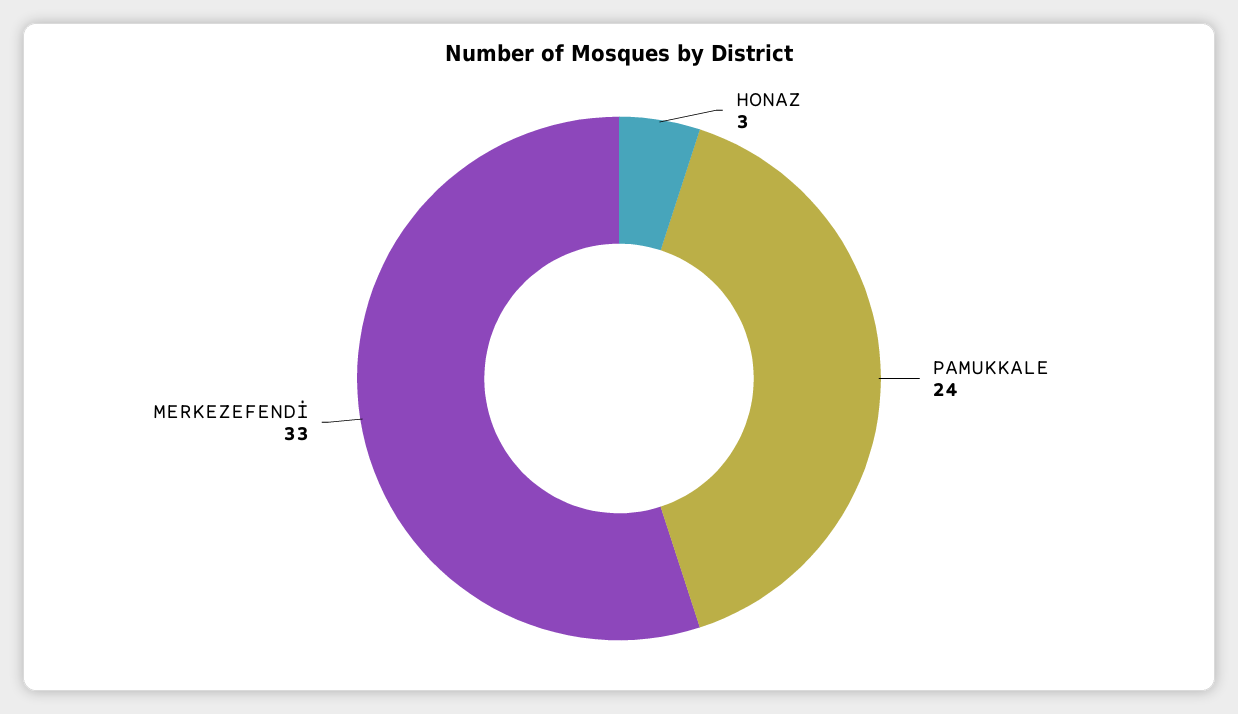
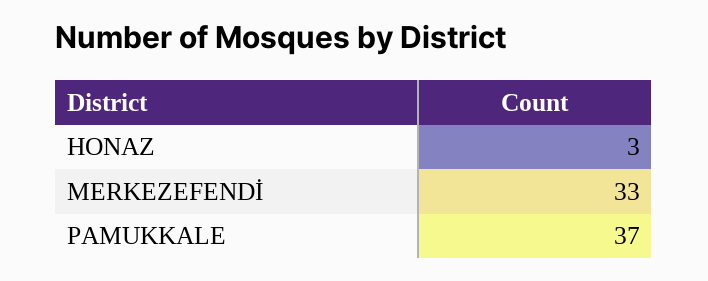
  {
    "HONAZ": 3,
-   "PAMUKKALE": 24,
+   "PAMUKKALE": 37,
    "MERKEZEFENDİ": 33
  }

